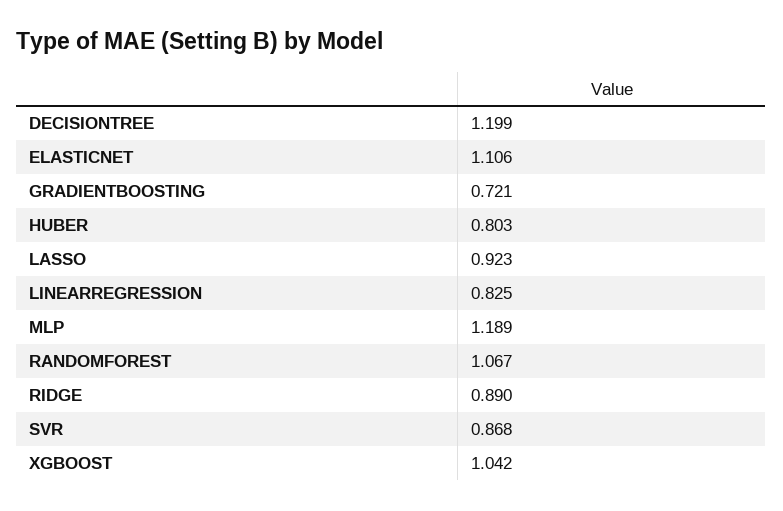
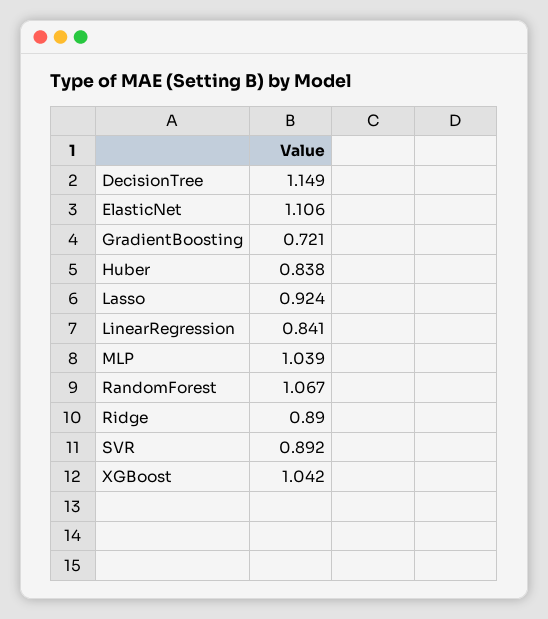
  {
-   "DECISIONTREE": 1.199,
+   "DECISIONTREE": 1.149,
    "ELASTICNET": 1.106,
    "GRADIENTBOOSTING": 0.721,
-   "HUBER": 0.803,
+   "HUBER": 0.838,
-   "LASSO": 0.923,
+   "LASSO": 0.924,
-   "LINEARREGRESSION": 0.825,
+   "LINEARREGRESSION": 0.841,
-   "MLP": 1.189,
+   "MLP": 1.039,
    "RANDOMFOREST": 1.067,
    "RIDGE": 0.89,
-   "SVR": 0.868,
+   "SVR": 0.892,
    "XGBOOST": 1.042
  }

